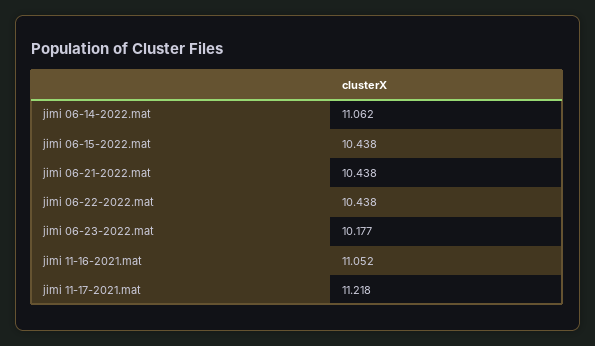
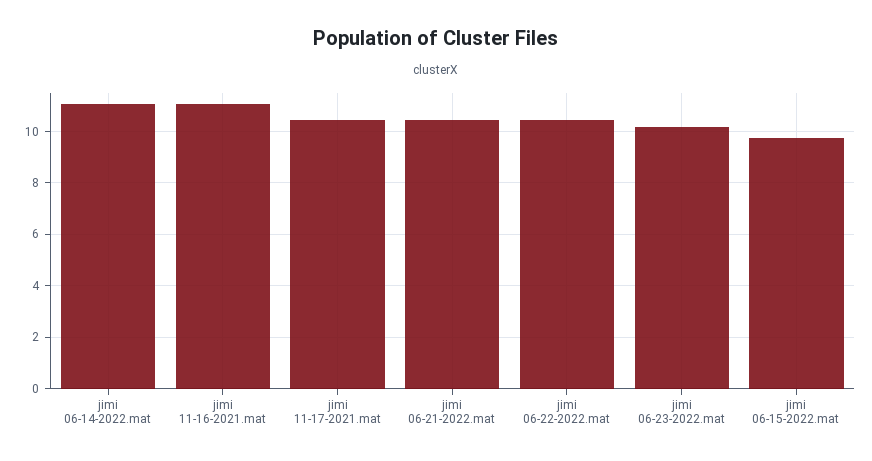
  {
    "jimi 06-14-2022.mat": 11.062,
-   "jimi 06-15-2022.mat": 10.438,
+   "jimi 06-15-2022.mat": 9.75,
    "jimi 06-21-2022.mat": 10.438,
    "jimi 06-22-2022.mat": 10.438,
    "jimi 06-23-2022.mat": 10.177,
    "jimi 11-16-2021.mat": 11.052,
-   "jimi 11-17-2021.mat": 11.218
+   "jimi 11-17-2021.mat": 10.5
  }

